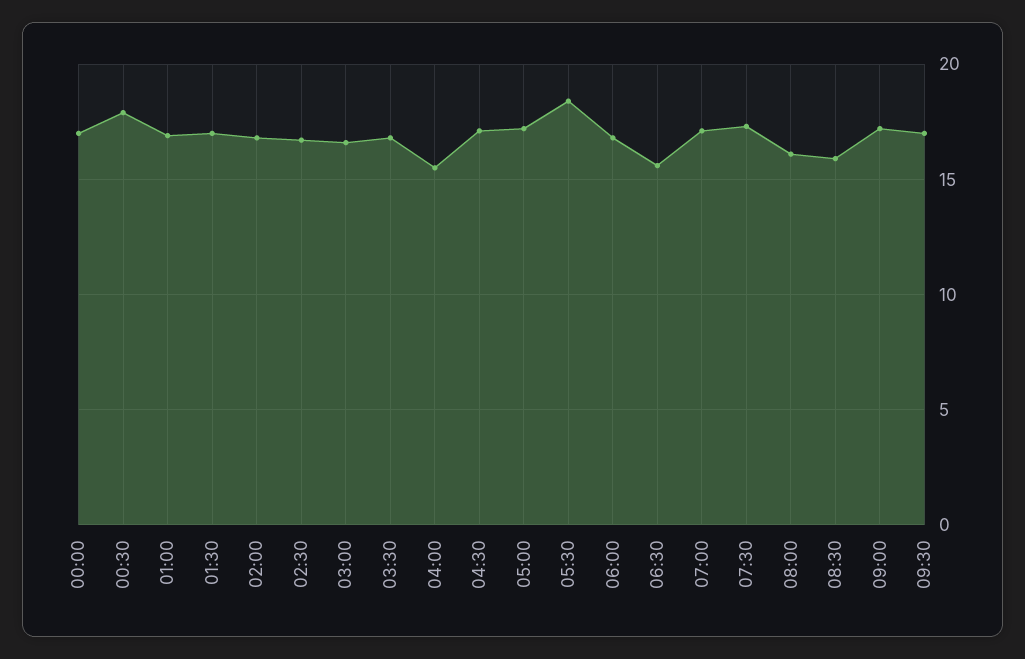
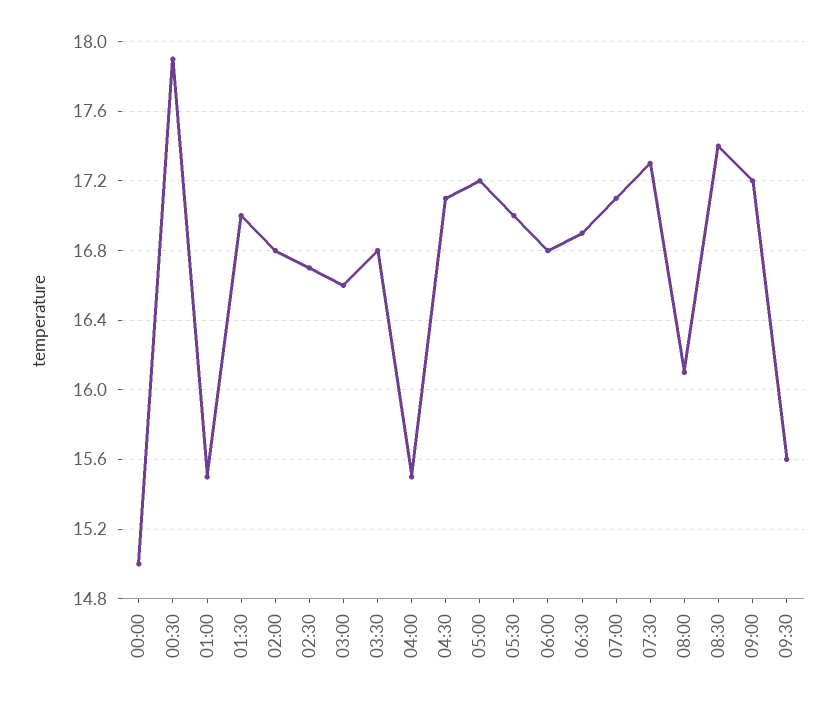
  {
-   "00:00": 17,
+   "00:00": 15,
    "00:30": 17.9,
-   "01:00": 17,
+   "01:00": 15.5,
    "01:30": 17,
    "02:00": 16.8,
    "02:30": 16.7,
    "03:00": 16.6,
    "03:30": 16.8,
    "04:00": 15.5,
    "04:30": 17.1,
    "05:00": 17.2,
-   "05:30": 18.5,
+   "05:30": 17,
    "06:00": 16.8,
-   "06:30": 15.5,
+   "06:30": 16.9,
    "07:00": 17.1,
    "07:30": 17.3,
    "08:00": 16.1,
-   "08:30": 16,
+   "08:30": 17.4,
    "09:00": 17.2,
-   "09:30": 17
+   "09:30": 15.6
  }

